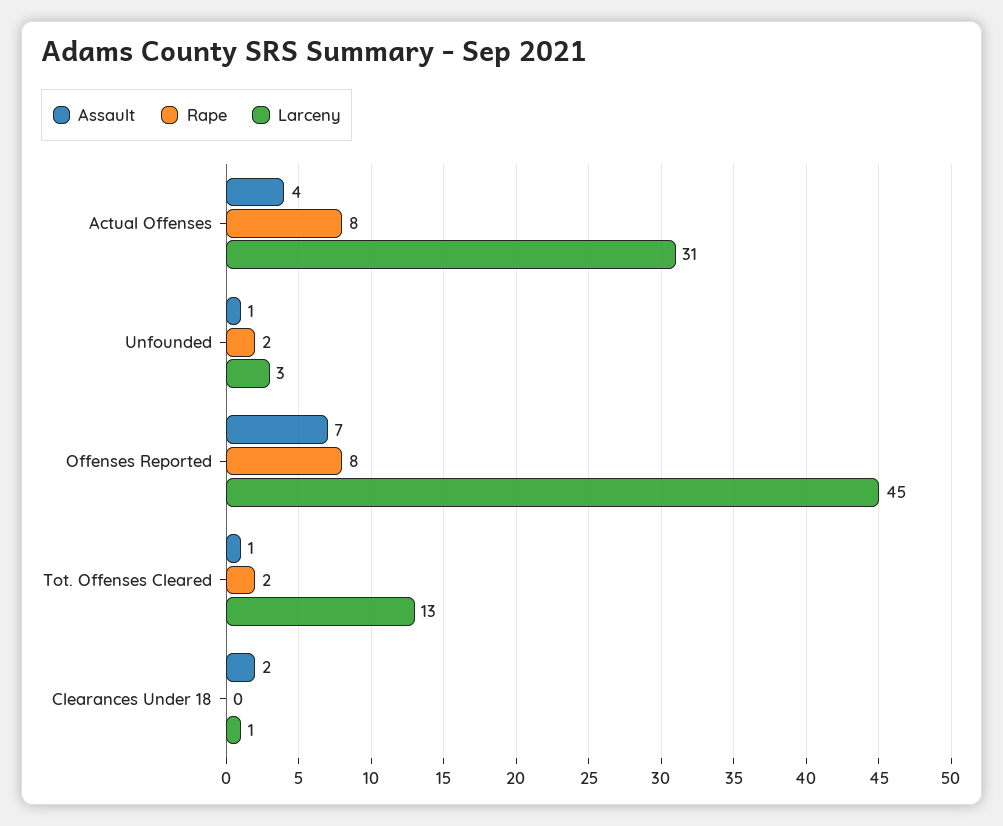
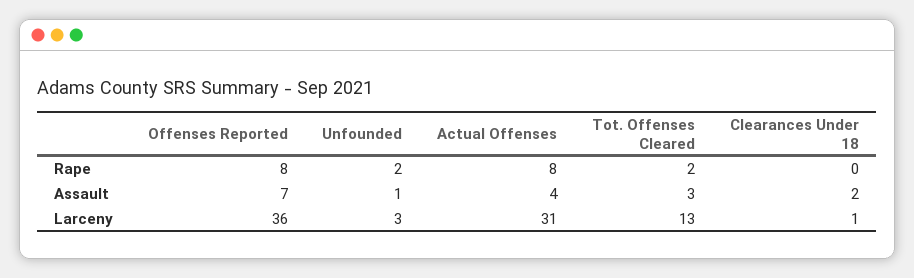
  {
    "Assault": {
      "Actual Offenses": 4,
      "Unfounded": 1,
      "Offenses Reported": 7,
-     "Tot. Offenses Cleared": 1,
+     "Tot. Offenses Cleared": 3,
      "Clearances Under 18": 2
    },
    "Rape": {
      "Actual Offenses": 8,
      "Unfounded": 2,
      "Offenses Reported": 8,
      "Tot. Offenses Cleared": 2,
      "Clearances Under 18": 0
    },
    "Larceny": {
      "Actual Offenses": 31,
      "Unfounded": 3,
-     "Offenses Reported": 45,
+     "Offenses Reported": 36,
      "Tot. Offenses Cleared": 13,
      "Clearances Under 18": 1
    }
  }

